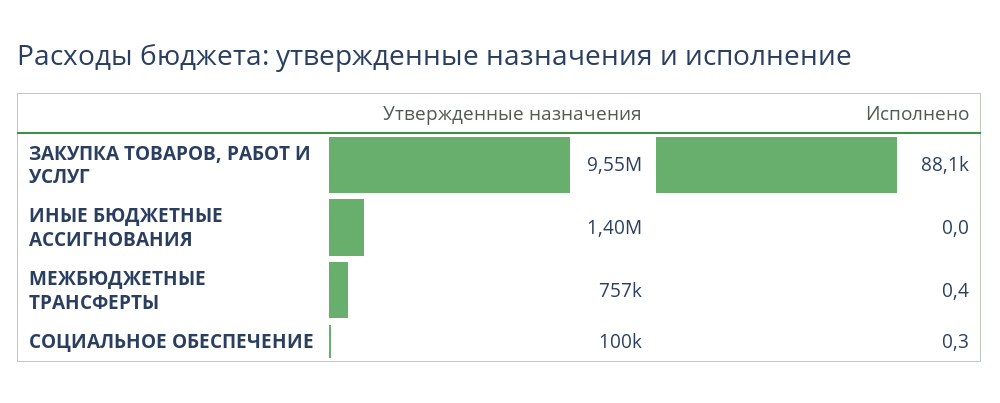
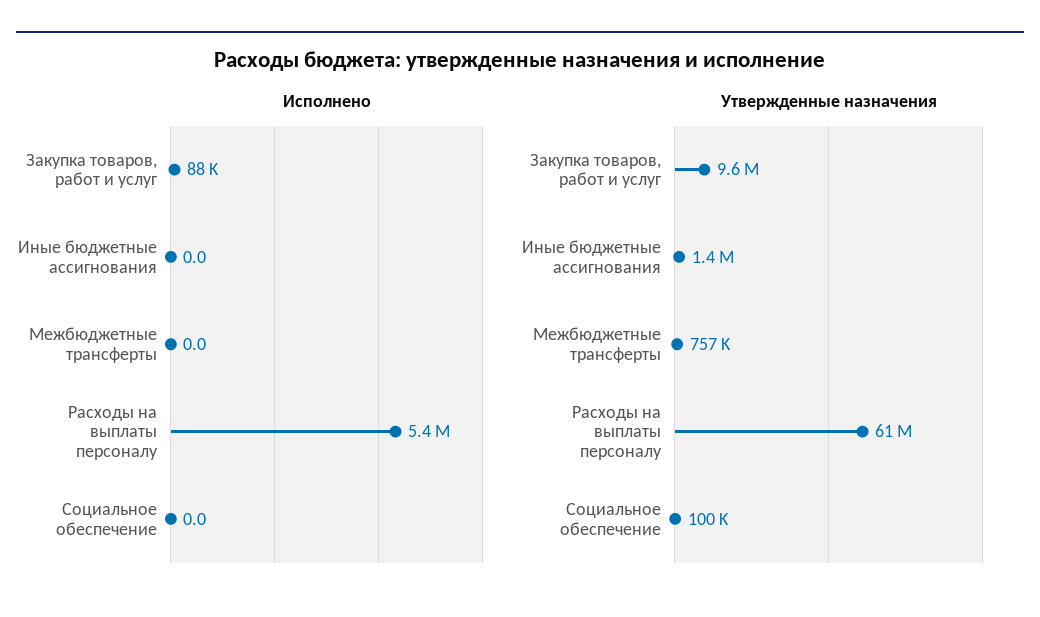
  {
    "Утвержденные назначения": {
      "ЗАКУПКА ТОВАРОВ, РАБОТ И УСЛУГ": 9550000,
      "ИНЫЕ БЮДЖЕТНЫЕ АССИГНОВАНИЯ": 1400000,
      "МЕЖБЮДЖЕТНЫЕ ТРАНСФЕРТЫ": 757000,
-     "СОЦИАЛЬНОЕ ОБЕСПЕЧЕНИЕ": 100000
+     "СОЦИАЛЬНОЕ ОБЕСПЕЧЕНИЕ": 100000,
+     "Расходы на выплаты персоналу": 61000000
    },
    "Исполнено": {
      "ЗАКУПКА ТОВАРОВ, РАБОТ И УСЛУГ": 88100,
      "ИНЫЕ БЮДЖЕТНЫЕ АССИГНОВАНИЯ": 0,
-     "МЕЖБЮДЖЕТНЫЕ ТРАНСФЕРТЫ": 0.4,
+     "МЕЖБЮДЖЕТНЫЕ ТРАНСФЕРТЫ": 0,
-     "СОЦИАЛЬНОЕ ОБЕСПЕЧЕНИЕ": 0.3
+     "СОЦИАЛЬНОЕ ОБЕСПЕЧЕНИЕ": 0,
+     "Расходы на выплаты персоналу": 5400000
    }
  }

